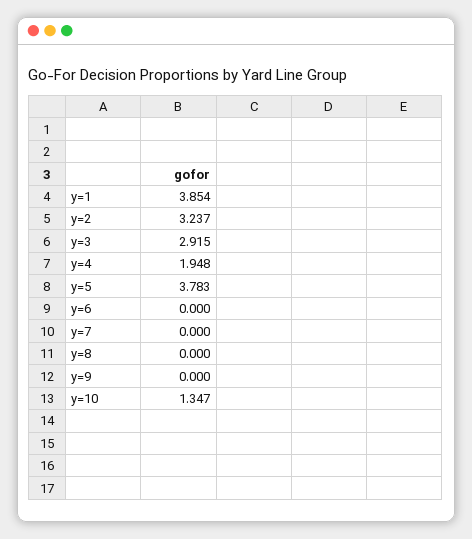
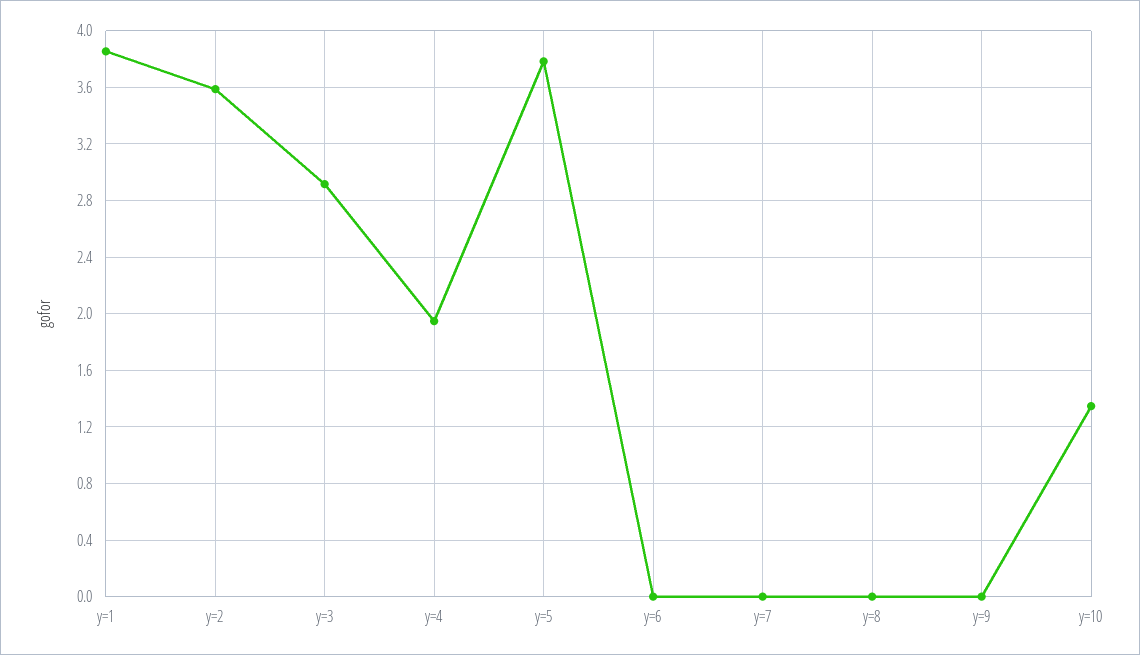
  {
    "y=1": 3.854,
-   "y=2": 3.237,
+   "y=2": 3.6,
    "y=3": 2.915,
    "y=4": 1.948,
    "y=5": 3.783,
    "y=6": 0,
    "y=7": 0,
    "y=8": 0,
    "y=9": 0,
    "y=10": 1.347
  }

